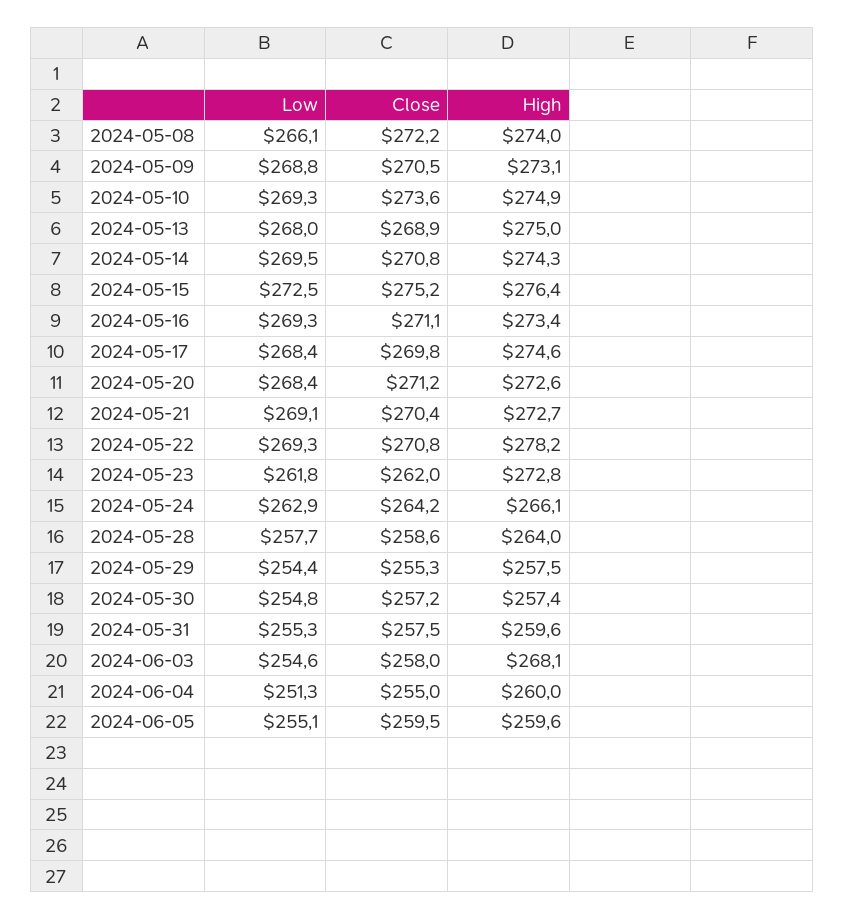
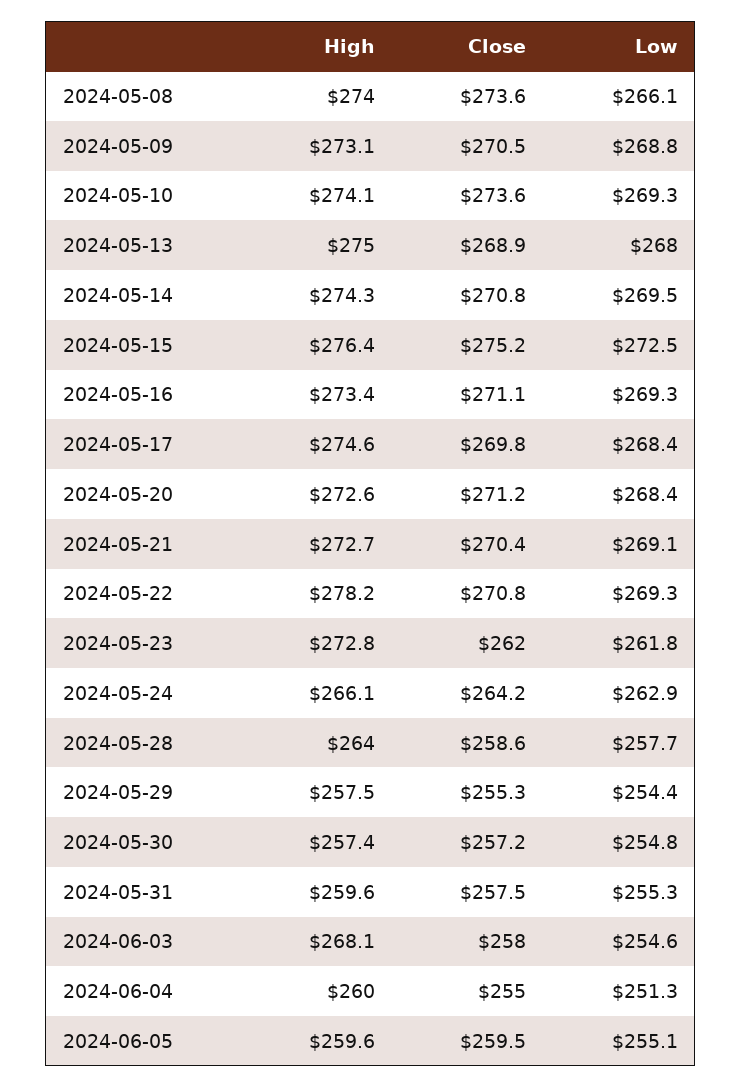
  {
    "Low": {
      "2024-05-08": 266.1,
      "2024-05-09": 268.8,
      "2024-05-10": 269.3,
      "2024-05-13": 268,
      "2024-05-14": 269.5,
      "2024-05-15": 272.5,
      "2024-05-16": 269.3,
      "2024-05-17": 268.4,
      "2024-05-20": 268.4,
      "2024-05-21": 269.1,
      "2024-05-22": 269.3,
      "2024-05-23": 261.8,
      "2024-05-24": 262.9,
      "2024-05-28": 257.7,
      "2024-05-29": 254.4,
      "2024-05-30": 254.8,
      "2024-05-31": 255.3,
      "2024-06-03": 254.6,
      "2024-06-04": 251.3,
      "2024-06-05": 255.1
    },
    "Close": {
-     "2024-05-08": 272.2,
+     "2024-05-08": 273.6,
      "2024-05-09": 270.5,
      "2024-05-10": 273.6,
      "2024-05-13": 268.9,
      "2024-05-14": 270.8,
      "2024-05-15": 275.2,
      "2024-05-16": 271.1,
      "2024-05-17": 269.8,
      "2024-05-20": 271.2,
      "2024-05-21": 270.4,
      "2024-05-22": 270.8,
      "2024-05-23": 262,
      "2024-05-24": 264.2,
      "2024-05-28": 258.6,
      "2024-05-29": 255.3,
      "2024-05-30": 257.2,
      "2024-05-31": 257.5,
      "2024-06-03": 258,
      "2024-06-04": 255,
      "2024-06-05": 259.5
    },
    "High": {
      "2024-05-08": 274,
      "2024-05-09": 273.1,
-     "2024-05-10": 274.9,
+     "2024-05-10": 274.1,
      "2024-05-13": 275,
      "2024-05-14": 274.3,
      "2024-05-15": 276.4,
      "2024-05-16": 273.4,
      "2024-05-17": 274.6,
      "2024-05-20": 272.6,
      "2024-05-21": 272.7,
      "2024-05-22": 278.2,
      "2024-05-23": 272.8,
      "2024-05-24": 266.1,
      "2024-05-28": 264,
      "2024-05-29": 257.5,
      "2024-05-30": 257.4,
      "2024-05-31": 259.6,
      "2024-06-03": 268.1,
      "2024-06-04": 260,
      "2024-06-05": 259.6
    }
  }

